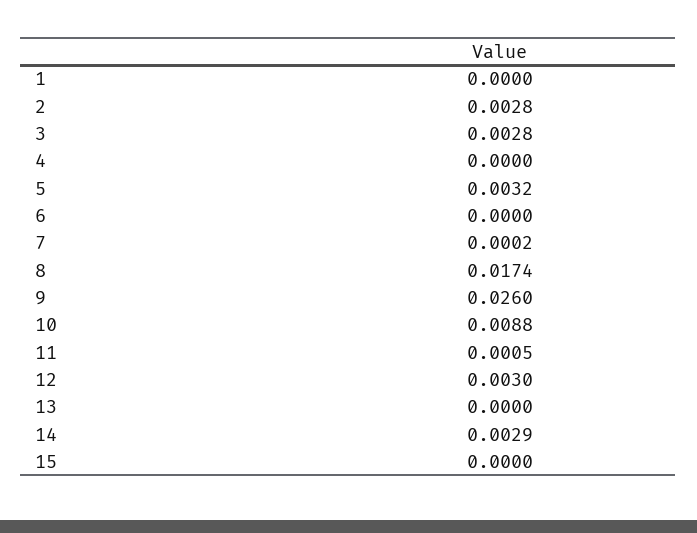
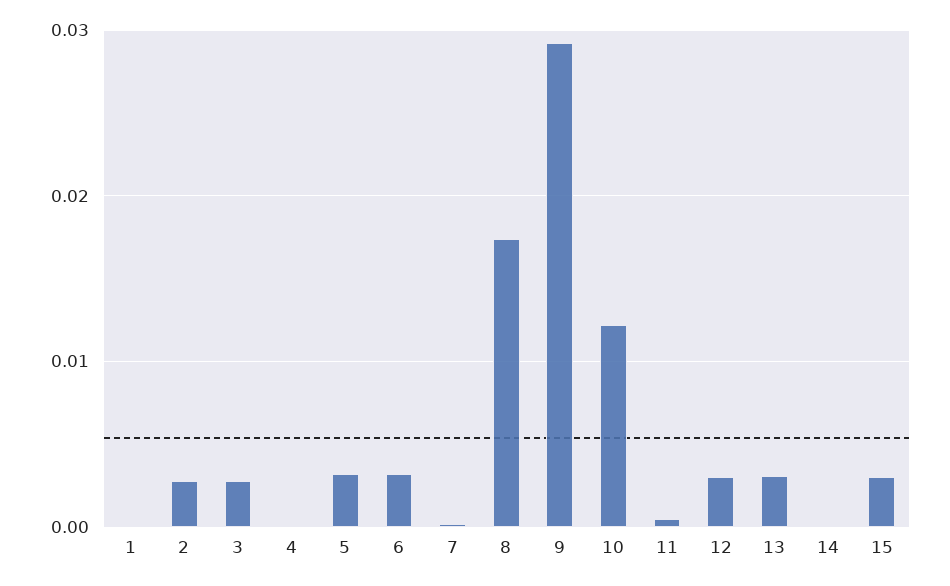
  {
    "1": 0,
    "2": 0.0028,
    "3": 0.0028,
    "4": 0,
    "5": 0.0032,
-   "6": 0,
+   "6": 0.003,
    "7": 0.0002,
    "8": 0.0174,
-   "9": 0.026,
+   "9": 0.029,
-   "10": 0.0088,
+   "10": 0.012,
    "11": 0.0005,
    "12": 0.003,
-   "13": 0,
+   "13": 0.003,
-   "14": 0.0029,
+   "14": 0,
-   "15": 0
+   "15": 0.003
  }

